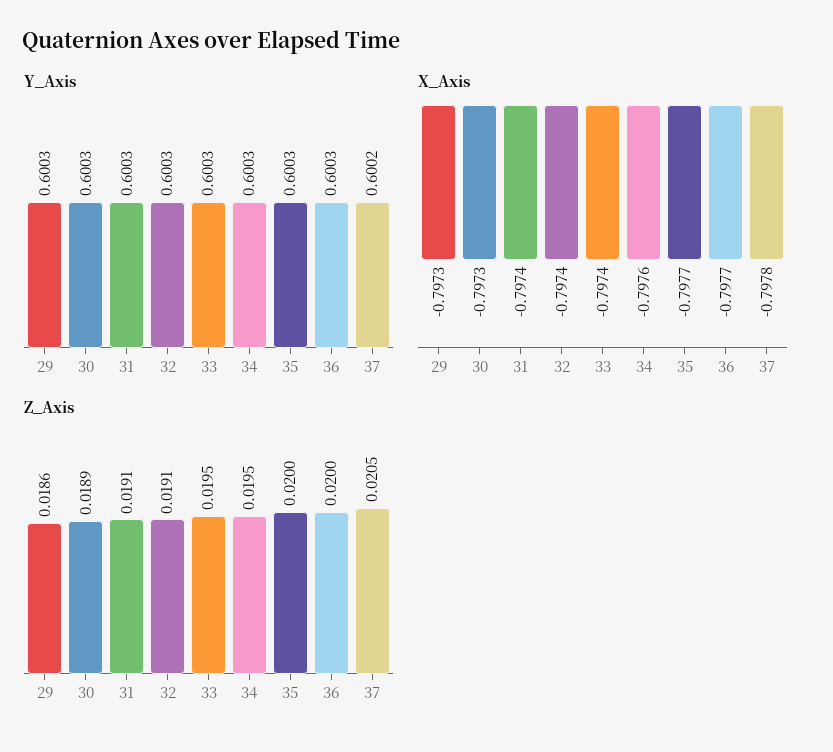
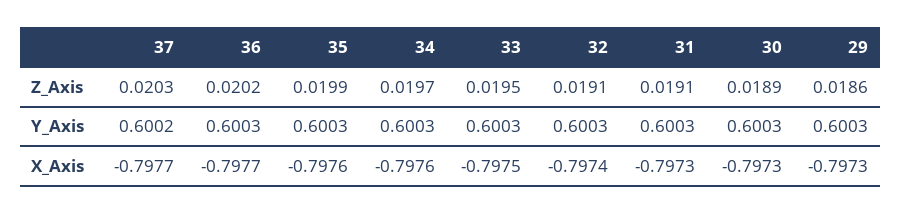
  {
    "Y_Axis": {
      "29": 0.6003,
      "30": 0.6003,
      "31": 0.6003,
      "32": 0.6003,
      "33": 0.6003,
      "34": 0.6003,
      "35": 0.6003,
      "36": 0.6003,
      "37": 0.6002
    },
    "X_Axis": {
      "29": -0.7973,
      "30": -0.7973,
-     "31": -0.7974,
+     "31": -0.7973,
      "32": -0.7974,
-     "33": -0.7974,
+     "33": -0.7975,
      "34": -0.7976,
-     "35": -0.7977,
+     "35": -0.7976,
      "36": -0.7977,
-     "37": -0.7978
+     "37": -0.7977
    },
    "Z_Axis": {
      "29": 0.0186,
      "30": 0.0189,
      "31": 0.0191,
      "32": 0.0191,
      "33": 0.0195,
-     "34": 0.0195,
+     "34": 0.0197,
-     "35": 0.02,
+     "35": 0.0199,
-     "36": 0.02,
+     "36": 0.0202,
-     "37": 0.0205
+     "37": 0.0203
    }
  }

